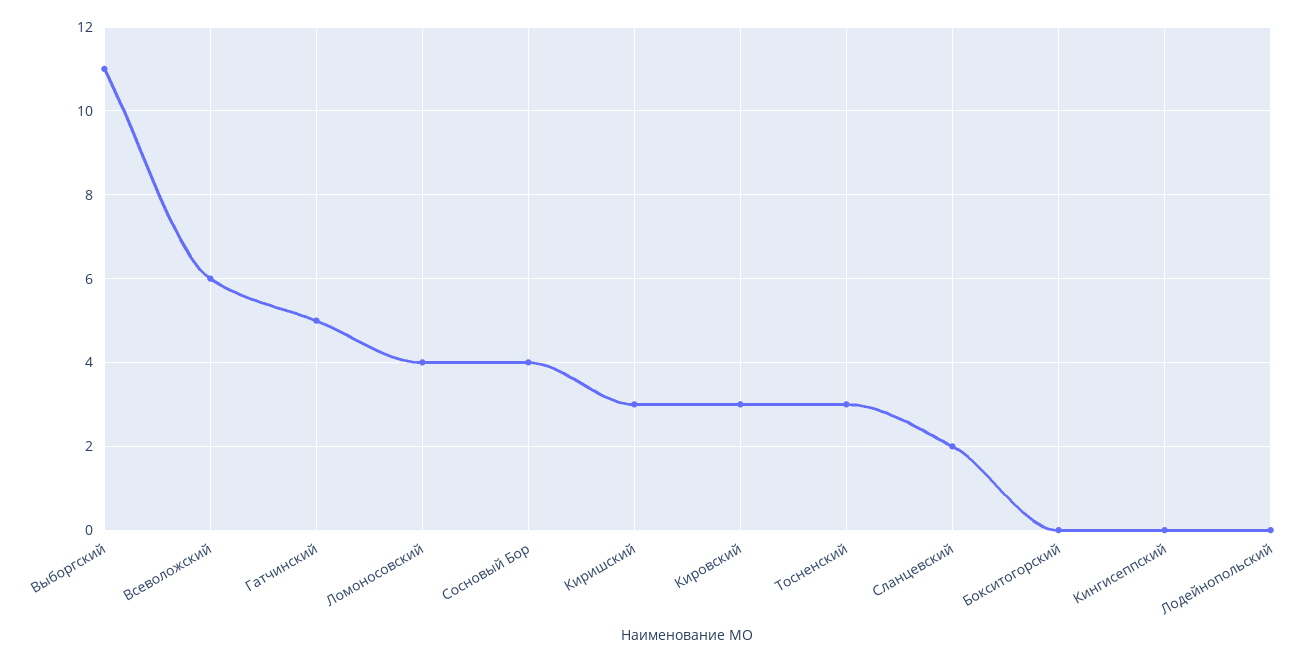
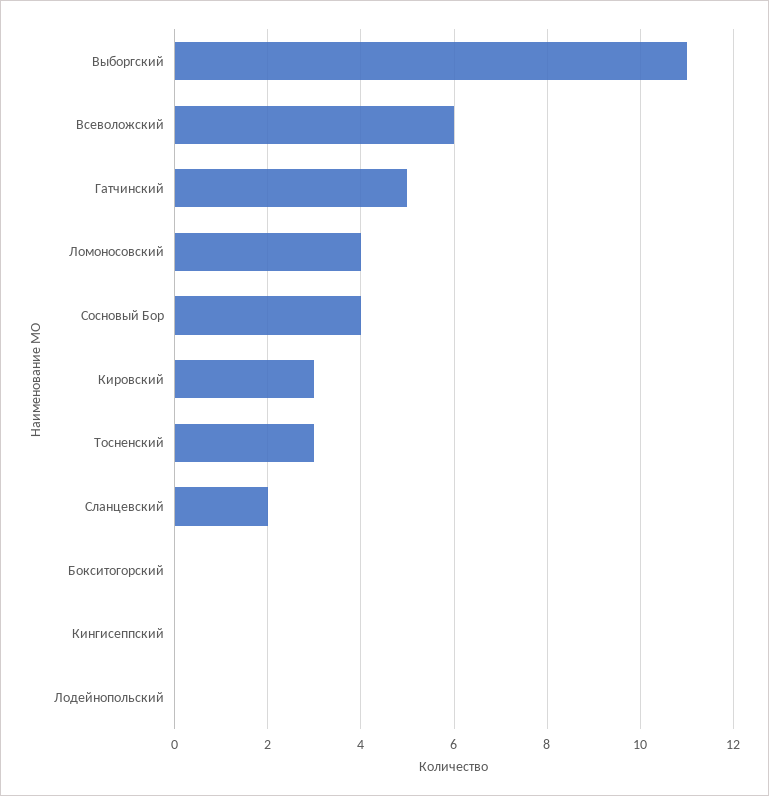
  {
    "Выборгский": 11,
    "Всеволожский": 6,
    "Гатчинский": 5,
    "Ломоносовский": 4,
    "Сосновый Бор": 4,
-   "Киришский": 3,
    "Кировский": 3,
    "Тосненский": 3,
    "Сланцевский": 2,
    "Бокситогорский": 0,
    "Кингисеппский": 0,
    "Лодейнопольский": 0
  }

